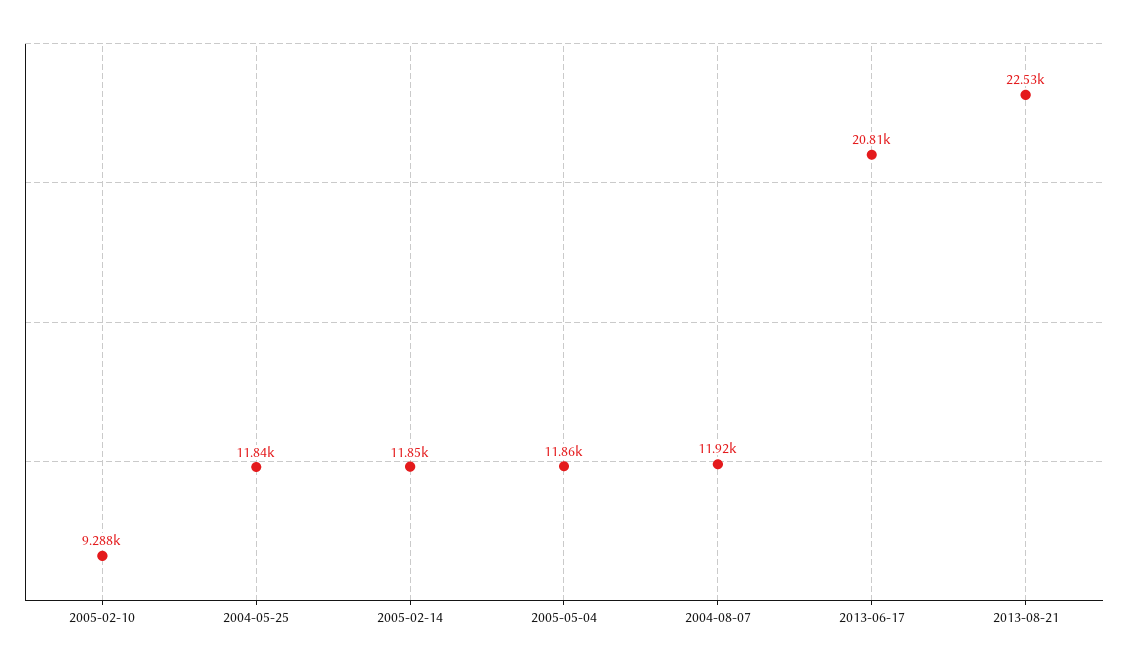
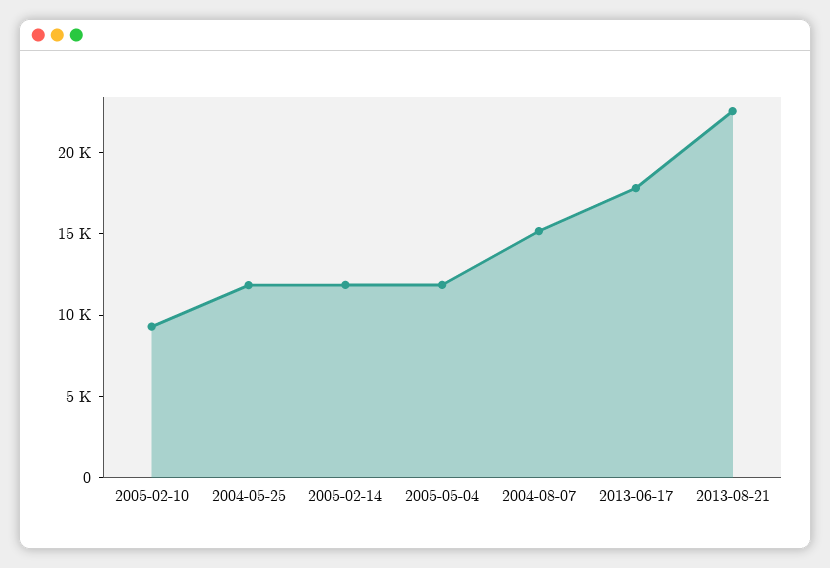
  {
    "2005-02-10": 9288,
    "2004-05-25": 11840,
    "2005-02-14": 11850,
    "2005-05-04": 11860,
-   "2004-08-07": 11920,
+   "2004-08-07": 15000,
-   "2013-06-17": 20810,
+   "2013-06-17": 18000,
    "2013-08-21": 22530
  }

